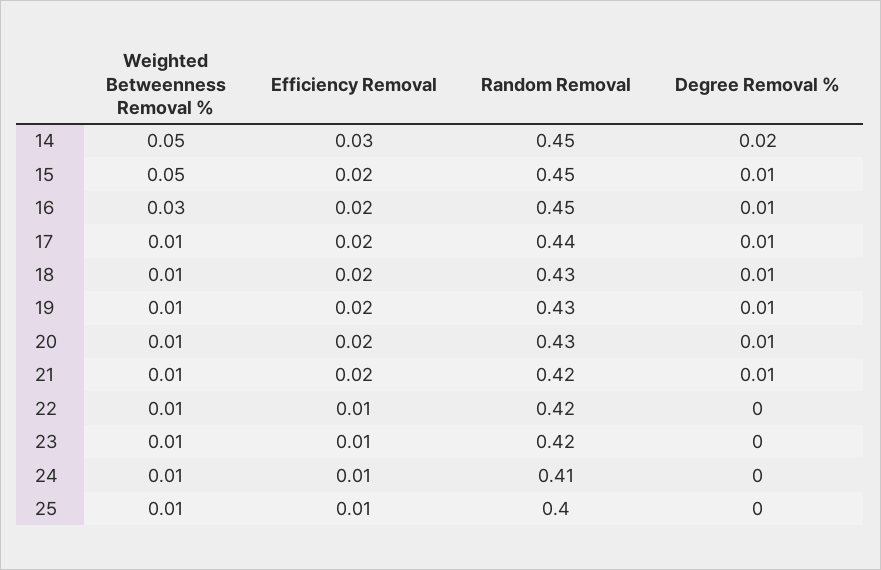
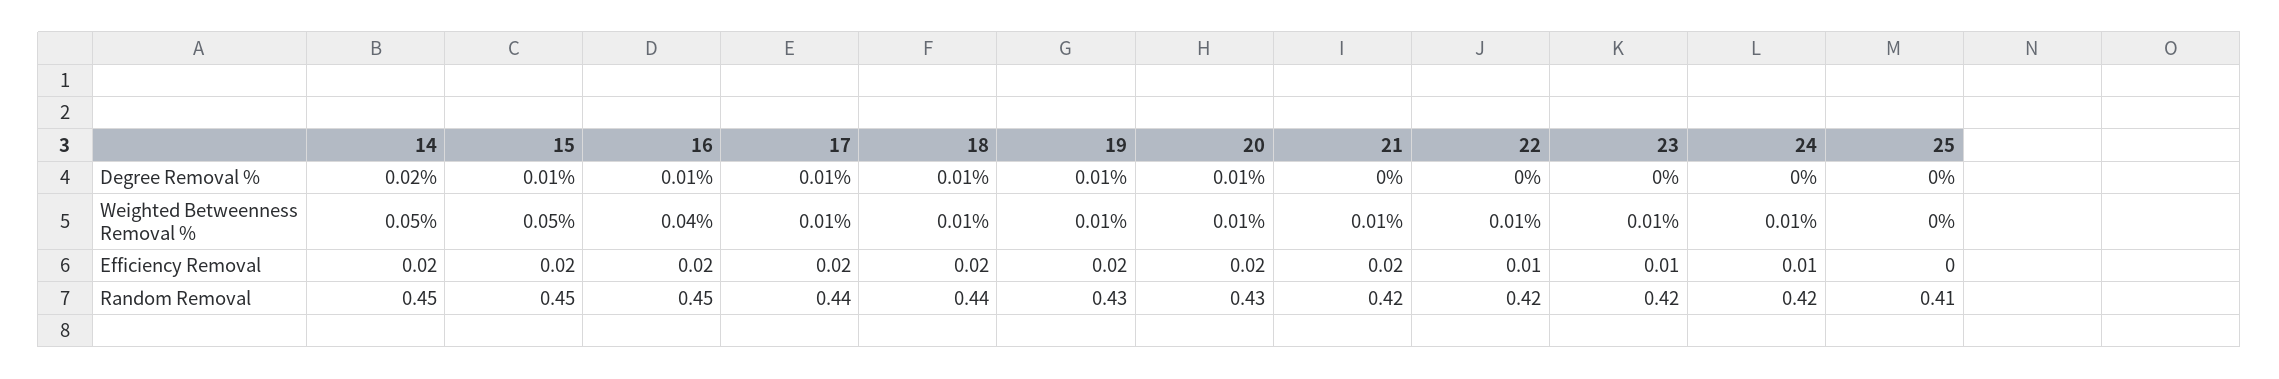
  {
    "Weighted Betweenness Removal %": {
      "14": 0.05,
      "15": 0.05,
-     "16": 0.03,
+     "16": 0.04,
      "17": 0.01,
      "18": 0.01,
      "19": 0.01,
      "20": 0.01,
      "21": 0.01,
      "22": 0.01,
      "23": 0.01,
      "24": 0.01,
-     "25": 0.01
+     "25": 0
    },
    "Efficiency Removal": {
-     "14": 0.03,
+     "14": 0.02,
      "15": 0.02,
      "16": 0.02,
      "17": 0.02,
      "18": 0.02,
      "19": 0.02,
      "20": 0.02,
      "21": 0.02,
      "22": 0.01,
      "23": 0.01,
      "24": 0.01,
-     "25": 0.01
+     "25": 0
    },
    "Random Removal": {
      "14": 0.45,
      "15": 0.45,
      "16": 0.45,
      "17": 0.44,
-     "18": 0.43,
+     "18": 0.44,
      "19": 0.43,
      "20": 0.43,
      "21": 0.42,
      "22": 0.42,
      "23": 0.42,
-     "24": 0.41,
+     "24": 0.42,
-     "25": 0.4
+     "25": 0.41
    },
    "Degree Removal %": {
      "14": 0.02,
      "15": 0.01,
      "16": 0.01,
      "17": 0.01,
      "18": 0.01,
      "19": 0.01,
      "20": 0.01,
-     "21": 0.01,
+     "21": 0,
      "22": 0,
      "23": 0,
      "24": 0,
      "25": 0
    }
  }

